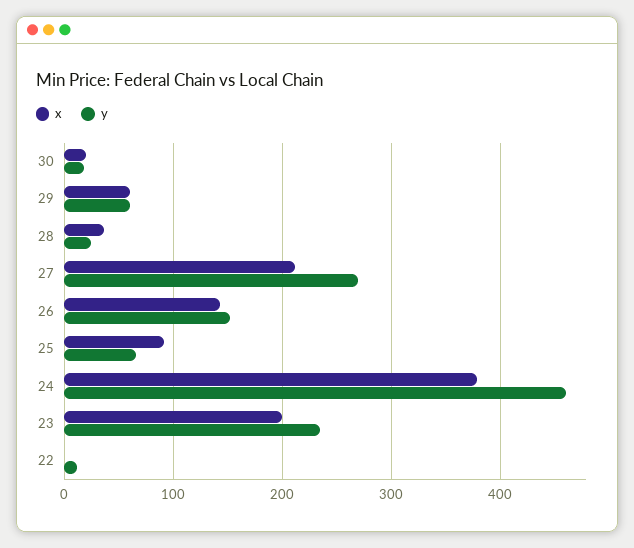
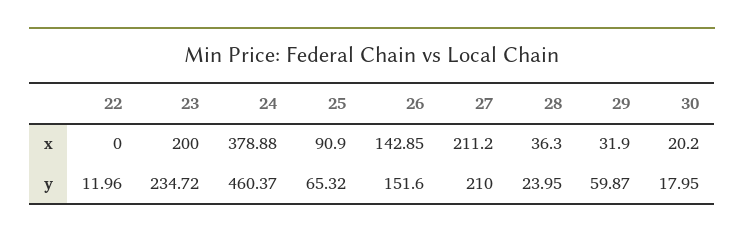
  {
    "x": {
      "30": 20.2,
-     "29": 60,
+     "29": 31.9,
      "28": 36.3,
      "27": 211.2,
      "26": 142.85,
      "25": 90.9,
      "24": 378.88,
      "23": 200,
      "22": 0
    },
    "y": {
      "30": 17.95,
      "29": 59.87,
      "28": 23.95,
-     "27": 270,
+     "27": 210,
      "26": 151.6,
      "25": 65.32,
      "24": 460.37,
      "23": 234.72,
      "22": 11.96
    }
  }

